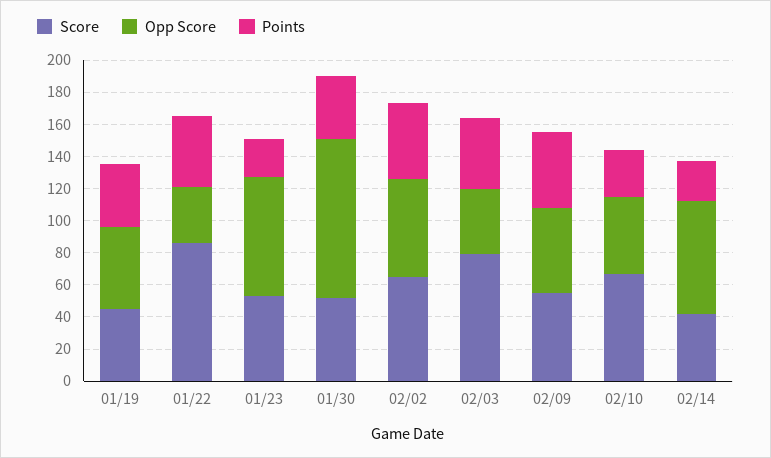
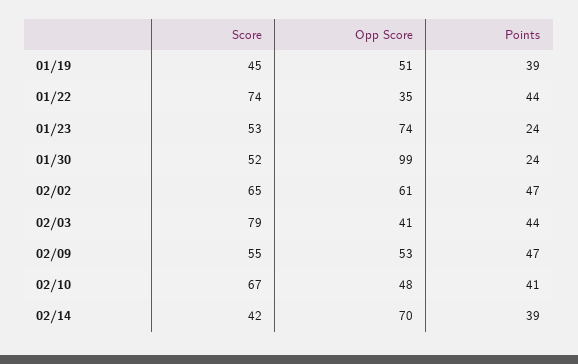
  {
    "Score": {
      "01/19": 45,
-     "01/22": 85,
+     "01/22": 74,
      "01/23": 53,
      "01/30": 52,
      "02/02": 65,
      "02/03": 79,
      "02/09": 55,
      "02/10": 67,
      "02/14": 42
    },
    "Opp Score": {
      "01/19": 51,
      "01/22": 35,
      "01/23": 74,
      "01/30": 99,
      "02/02": 61,
      "02/03": 41,
      "02/09": 53,
      "02/10": 48,
      "02/14": 70
    },
    "Points": {
      "01/19": 39,
      "01/22": 44,
      "01/23": 24,
-     "01/30": 40,
+     "01/30": 24,
      "02/02": 47,
      "02/03": 44,
      "02/09": 47,
-     "02/10": 30,
+     "02/10": 41,
-     "02/14": 25
+     "02/14": 39
    }
  }

